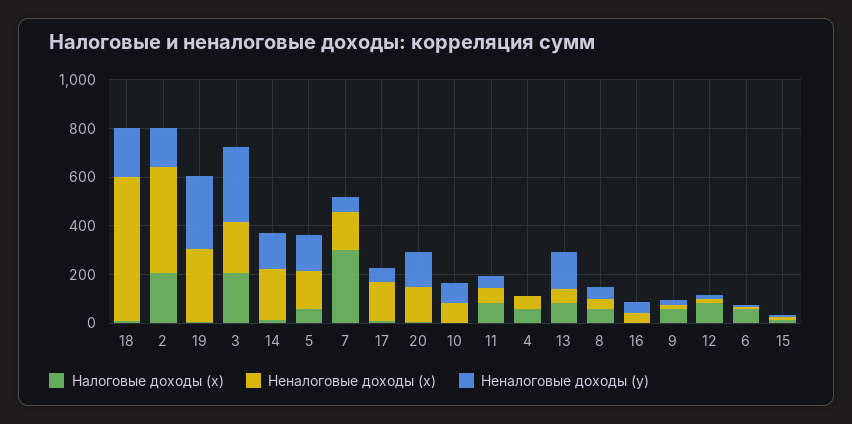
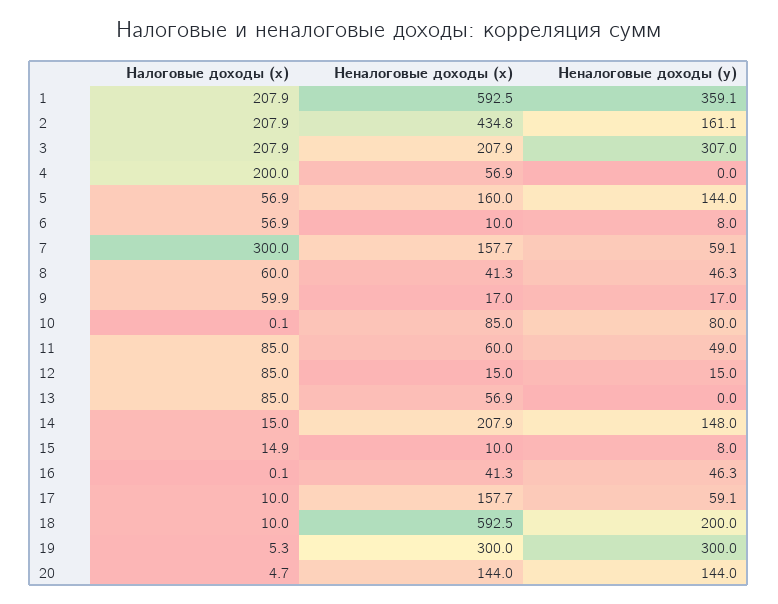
  {
    "Налоговые доходы (x)": {
      "18": 10,
      "2": 207.9,
      "19": 5.3,
      "3": 207.9,
      "14": 15,
      "5": 56.9,
      "7": 300,
      "17": 10,
      "20": 4.7,
      "10": 0.1,
      "11": 85,
-     "4": 50,
+     "4": 200,
      "13": 85,
      "8": 60,
      "16": 0.1,
      "9": 59.9,
      "12": 85,
      "6": 56.9,
-     "15": 14.9
+     "15": 14.9,
+     "1": 207.9
    },
    "Неналоговые доходы (x)": {
      "18": 592.5,
      "2": 434.8,
      "19": 300,
      "3": 207.9,
      "14": 207.9,
      "5": 160,
      "7": 157.7,
      "17": 157.7,
      "20": 144,
      "10": 85,
      "11": 60,
      "4": 56.9,
      "13": 56.9,
      "8": 41.3,
      "16": 41.3,
      "9": 17,
      "12": 15,
      "6": 10,
-     "15": 10
+     "15": 10,
+     "1": 592.5
    },
    "Неналоговые доходы (y)": {
      "18": 200,
      "2": 161.1,
      "19": 300,
      "3": 307,
      "14": 148,
      "5": 144,
      "7": 59.1,
      "17": 59.1,
      "20": 144,
      "10": 80,
      "11": 49,
      "4": 0,
-     "13": 150,
+     "13": 0,
      "8": 46.3,
      "16": 46.3,
      "9": 17,
      "12": 15,
      "6": 8,
-     "15": 8
+     "15": 8,
+     "1": 359.1
    }
  }

